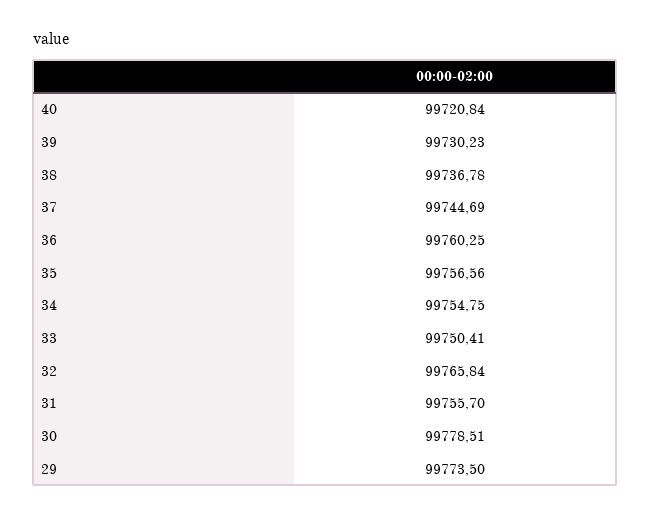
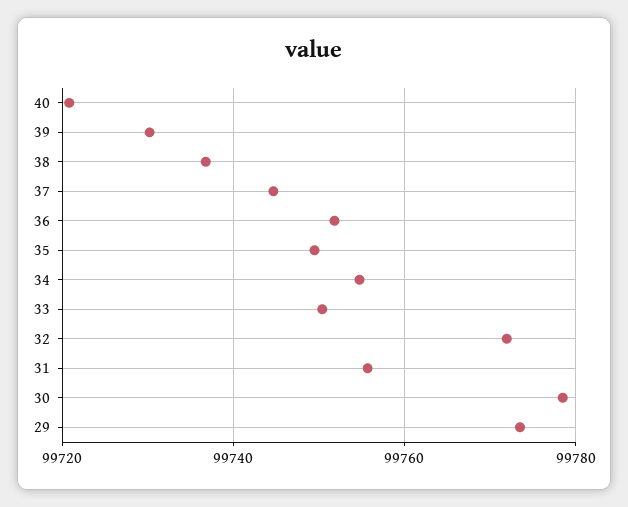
  {
    "40": 99720.84,
    "39": 99730.23,
    "38": 99736.78,
    "37": 99744.69,
-   "36": 99760.25,
+   "36": 99752,
-   "35": 99756.56,
+   "35": 99750,
    "34": 99754.75,
    "33": 99750.41,
-   "32": 99765.84,
+   "32": 99772,
    "31": 99755.7,
    "30": 99778.51,
    "29": 99773.5
  }

